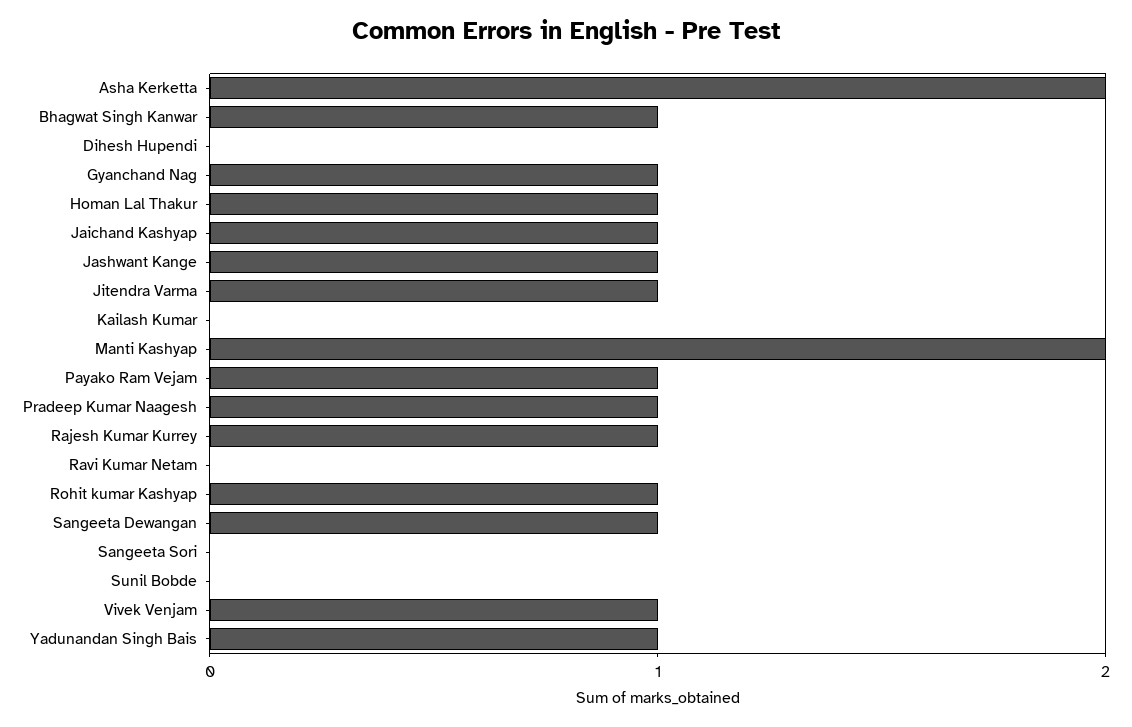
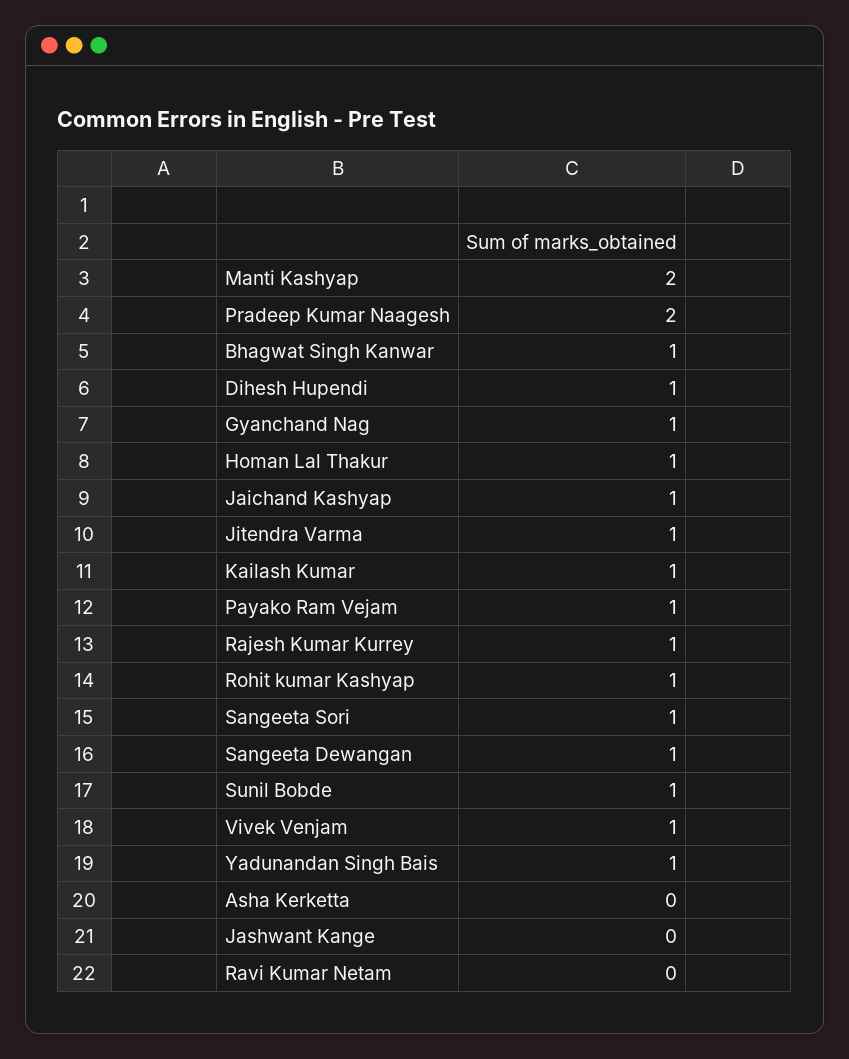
  {
-   "Asha Kerketta": 2,
+   "Asha Kerketta": 0,
    "Bhagwat Singh Kanwar": 1,
-   "Dihesh Hupendi": 0,
+   "Dihesh Hupendi": 1,
    "Gyanchand Nag": 1,
    "Homan Lal Thakur": 1,
    "Jaichand Kashyap": 1,
-   "Jashwant Kange": 1,
+   "Jashwant Kange": 0,
    "Jitendra Varma": 1,
-   "Kailash Kumar": 0,
+   "Kailash Kumar": 1,
    "Manti Kashyap": 2,
    "Payako Ram Vejam": 1,
-   "Pradeep Kumar Naagesh": 1,
+   "Pradeep Kumar Naagesh": 2,
    "Rajesh Kumar Kurrey": 1,
    "Ravi Kumar Netam": 0,
    "Rohit kumar Kashyap": 1,
    "Sangeeta Dewangan": 1,
-   "Sangeeta Sori": 0,
+   "Sangeeta Sori": 1,
-   "Sunil Bobde": 0,
+   "Sunil Bobde": 1,
    "Vivek Venjam": 1,
    "Yadunandan Singh Bais": 1
  }

